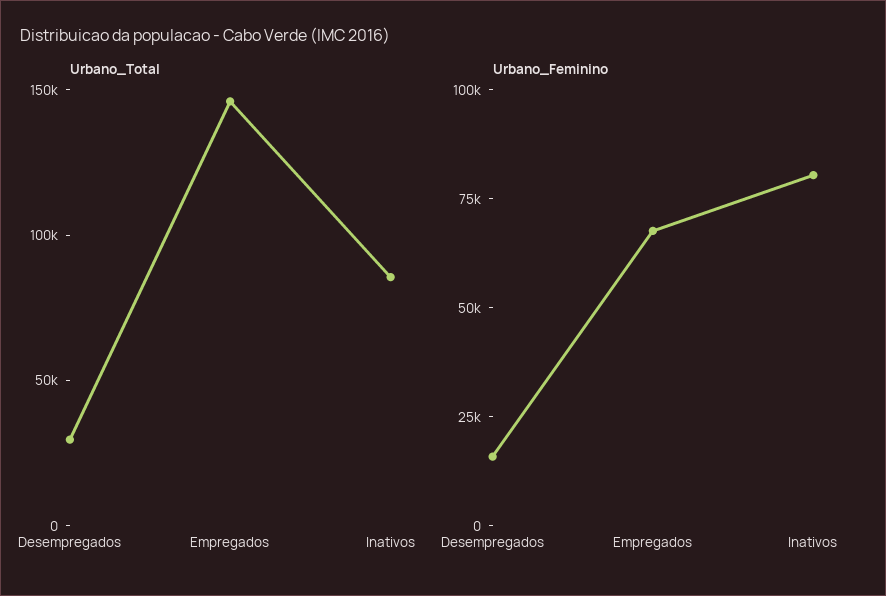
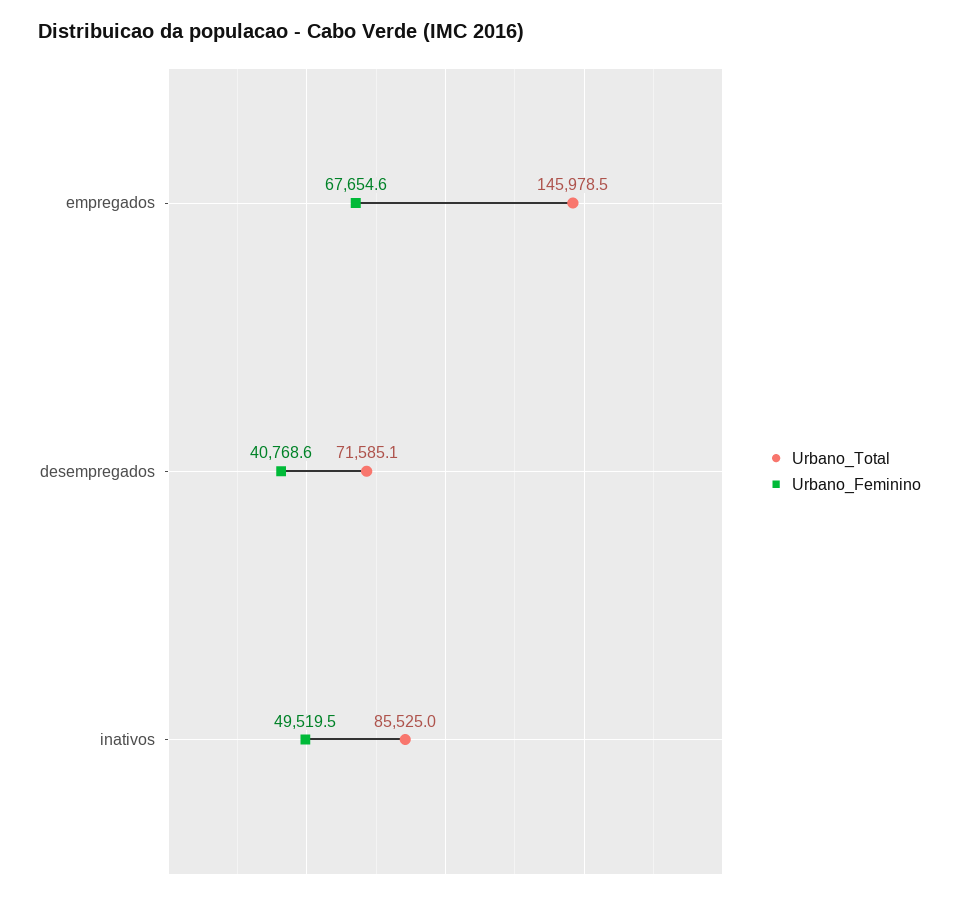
  {
    "Urbano_Total": {
-     "Desempregados": 30000,
+     "Desempregados": 71585.1,
      "Empregados": 145978.5,
      "Inativos": 85525
    },
    "Urbano_Feminino": {
-     "Desempregados": 15000,
+     "Desempregados": 40768.6,
      "Empregados": 67654.6,
-     "Inativos": 80000
+     "Inativos": 49519.5
    }
  }

